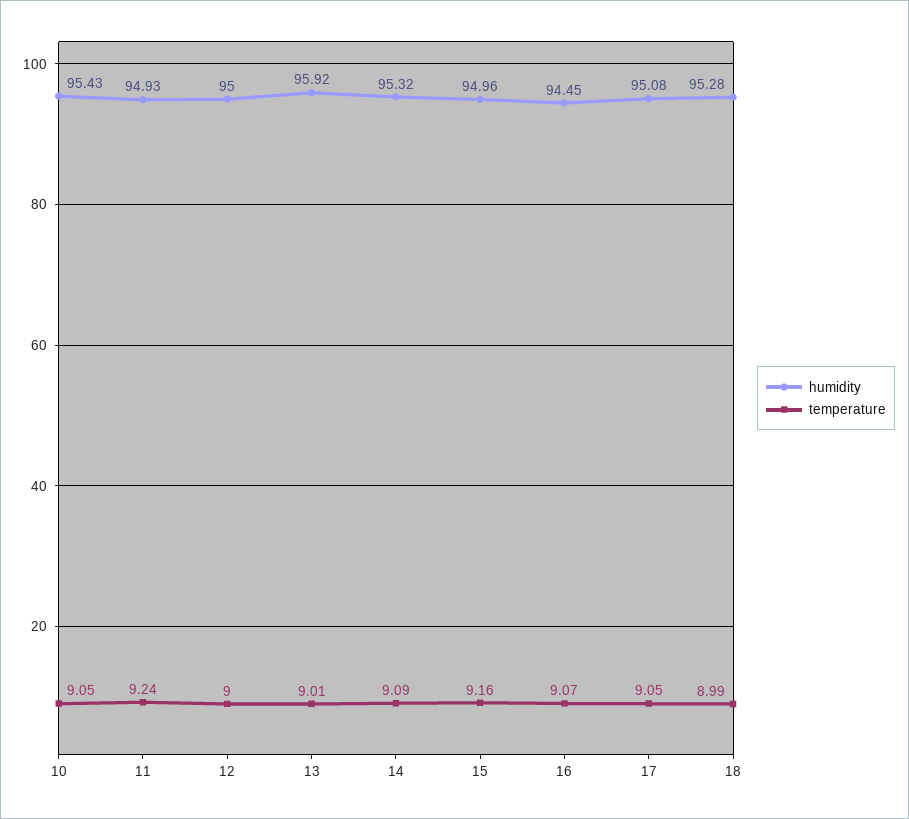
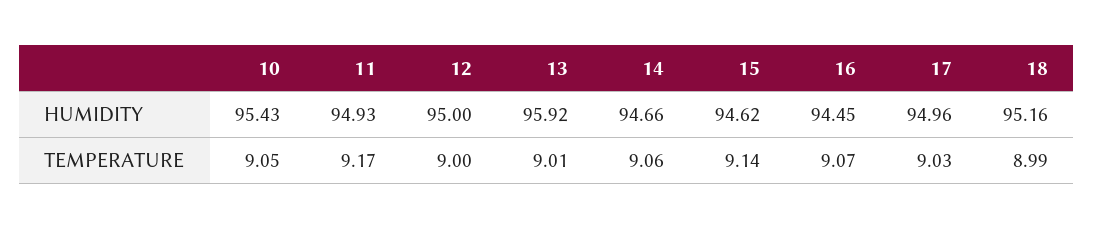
  {
    "humidity": {
      "10": 95.43,
      "11": 94.93,
      "12": 95,
      "13": 95.92,
-     "14": 95.32,
+     "14": 94.66,
-     "15": 94.96,
+     "15": 94.62,
      "16": 94.45,
-     "17": 95.08,
+     "17": 94.96,
-     "18": 95.28
+     "18": 95.16
    },
    "temperature": {
      "10": 9.05,
-     "11": 9.24,
+     "11": 9.17,
      "12": 9,
      "13": 9.01,
-     "14": 9.09,
+     "14": 9.06,
-     "15": 9.16,
+     "15": 9.14,
      "16": 9.07,
-     "17": 9.05,
+     "17": 9.03,
      "18": 8.99
    }
  }

